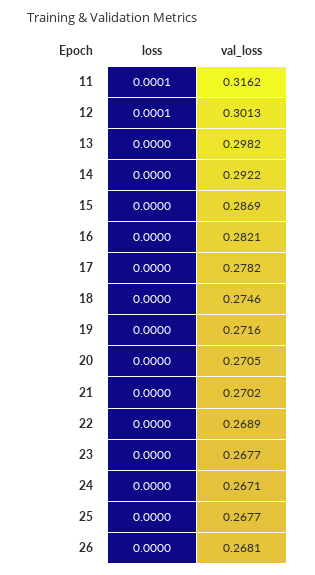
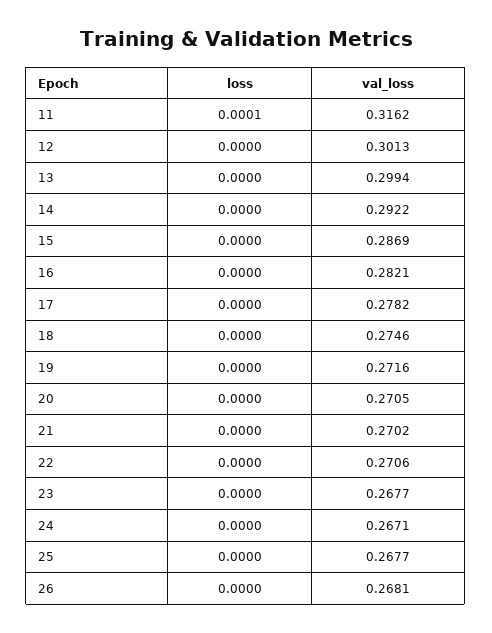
  {
    "loss": {
      "11": 0.0001,
-     "12": 0.0001,
+     "12": 0,
      "13": 0,
      "14": 0,
      "15": 0,
      "16": 0,
      "17": 0,
      "18": 0,
      "19": 0,
      "20": 0,
      "21": 0,
      "22": 0,
      "23": 0,
      "24": 0,
      "25": 0,
      "26": 0
    },
    "val_loss": {
      "11": 0.3162,
      "12": 0.3013,
-     "13": 0.2982,
+     "13": 0.2994,
      "14": 0.2922,
      "15": 0.2869,
      "16": 0.2821,
      "17": 0.2782,
      "18": 0.2746,
      "19": 0.2716,
      "20": 0.2705,
      "21": 0.2702,
-     "22": 0.2689,
+     "22": 0.2706,
      "23": 0.2677,
      "24": 0.2671,
      "25": 0.2677,
      "26": 0.2681
    }
  }

